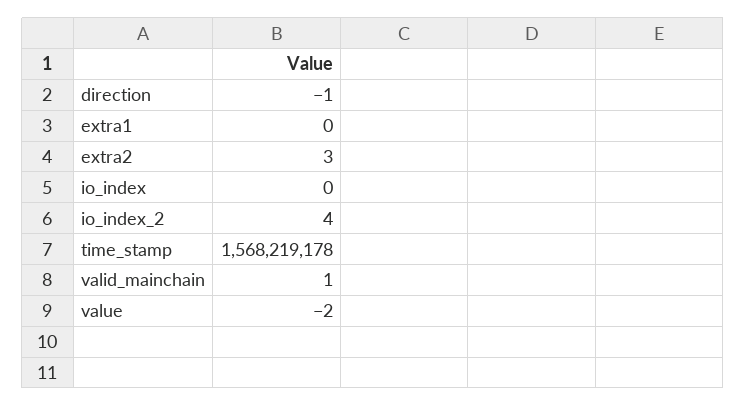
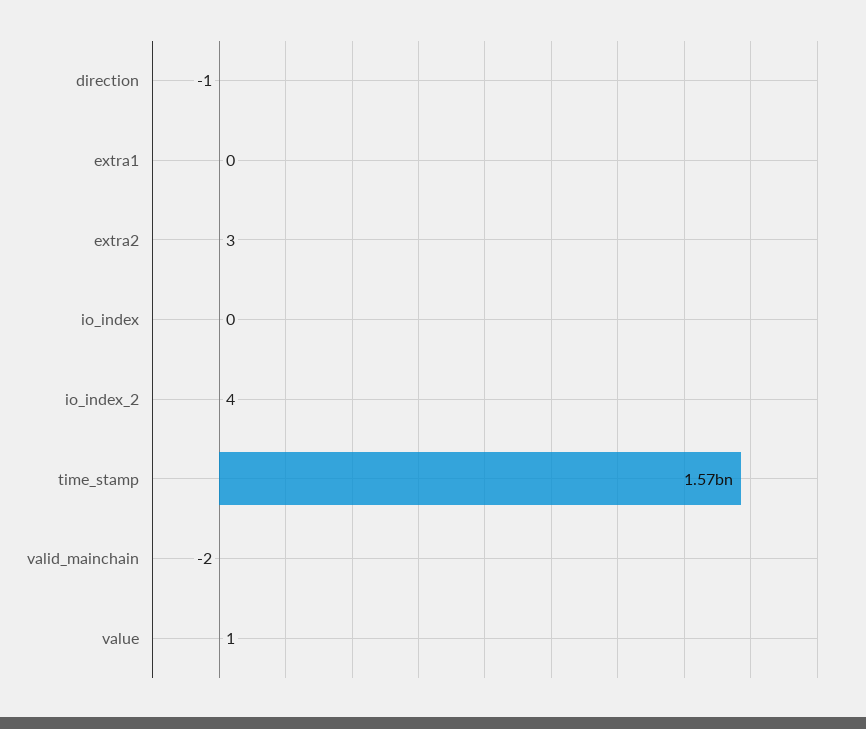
  {
    "direction": -1,
    "extra1": 0,
    "extra2": 3,
    "io_index": 0,
    "io_index_2": 4,
    "time_stamp": 1568219178,
-   "valid_mainchain": 1,
+   "valid_mainchain": -2,
-   "value": -2
+   "value": 1
  }

